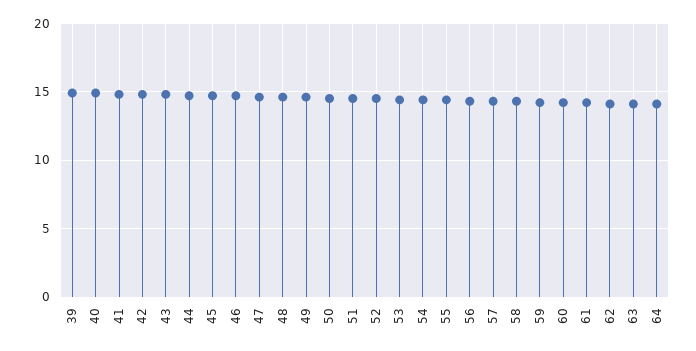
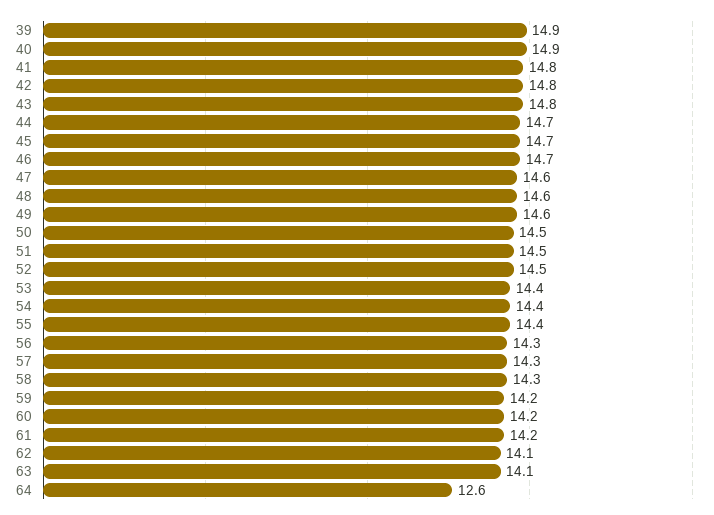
  {
    "39": 14.9,
    "40": 14.9,
    "41": 14.8,
    "42": 14.8,
    "43": 14.8,
    "44": 14.7,
    "45": 14.7,
    "46": 14.7,
    "47": 14.6,
    "48": 14.6,
    "49": 14.6,
    "50": 14.5,
    "51": 14.5,
    "52": 14.5,
    "53": 14.4,
    "54": 14.4,
    "55": 14.4,
    "56": 14.3,
    "57": 14.3,
    "58": 14.3,
    "59": 14.2,
    "60": 14.2,
    "61": 14.2,
    "62": 14.1,
    "63": 14.1,
-   "64": 14
+   "64": 12.6
  }

